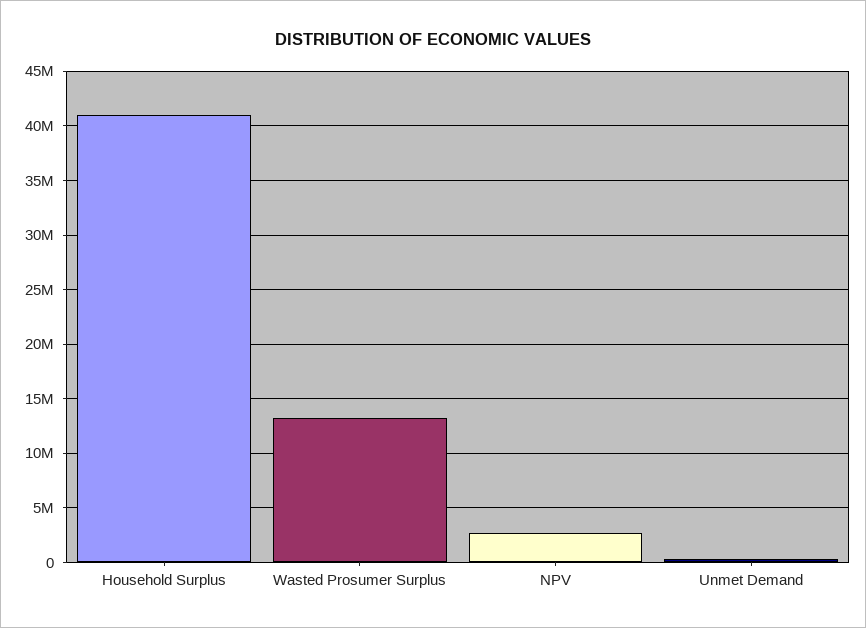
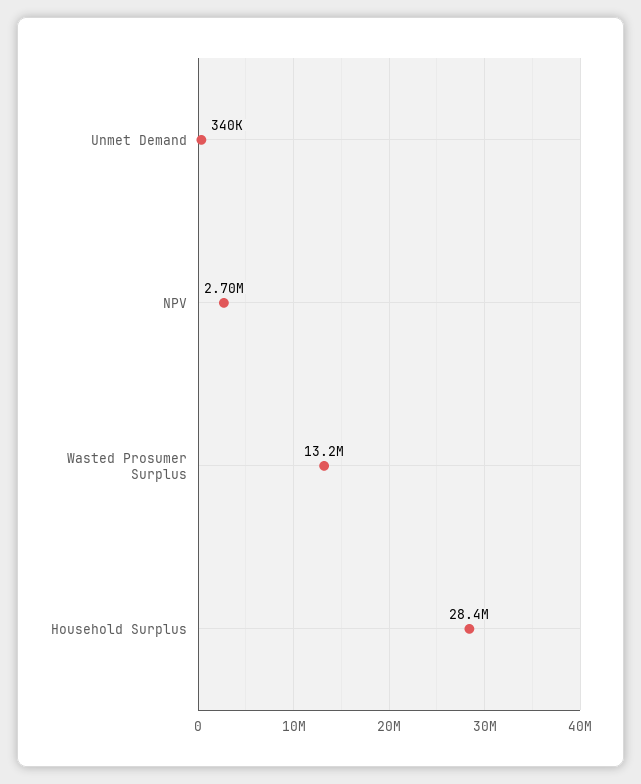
  {
-   "Household Surplus": 41000000,
+   "Household Surplus": 28400000,
    "Wasted Prosumer Surplus": 13200000,
    "NPV": 2700000,
    "Unmet Demand": 340000
  }

